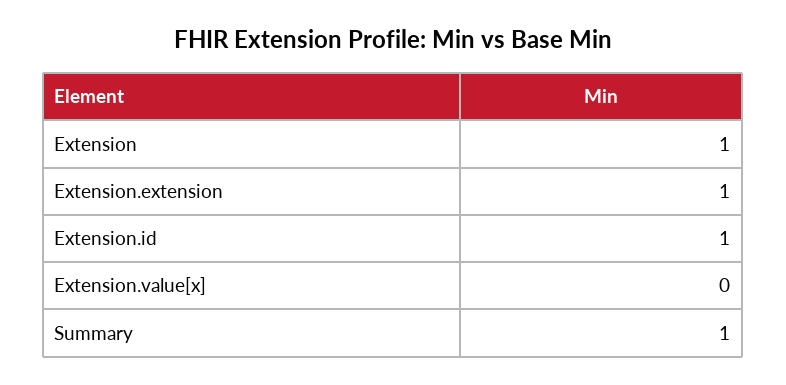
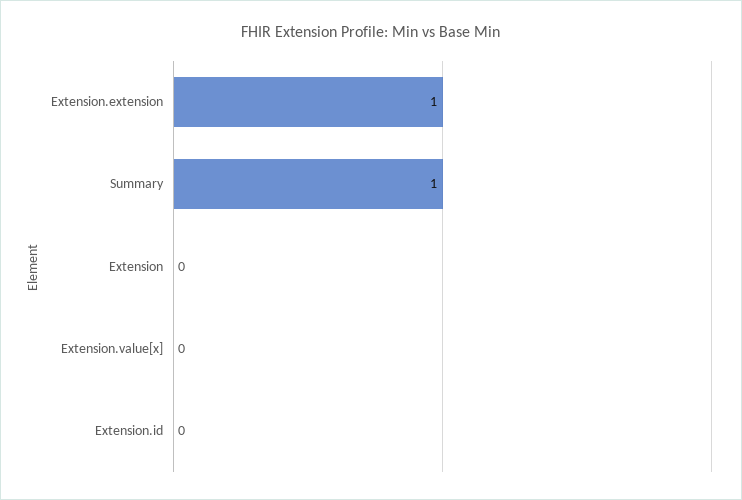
  {
-   "Extension": 1,
+   "Extension": 0,
    "Extension.extension": 1,
-   "Extension.id": 1,
+   "Extension.id": 0,
    "Extension.value[x]": 0,
    "Summary": 1
  }

